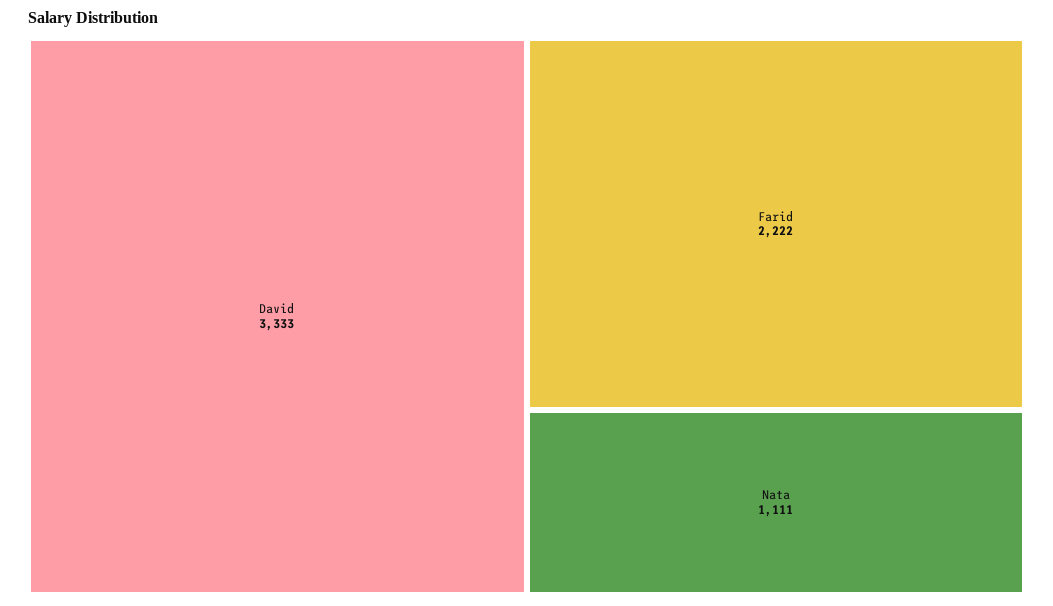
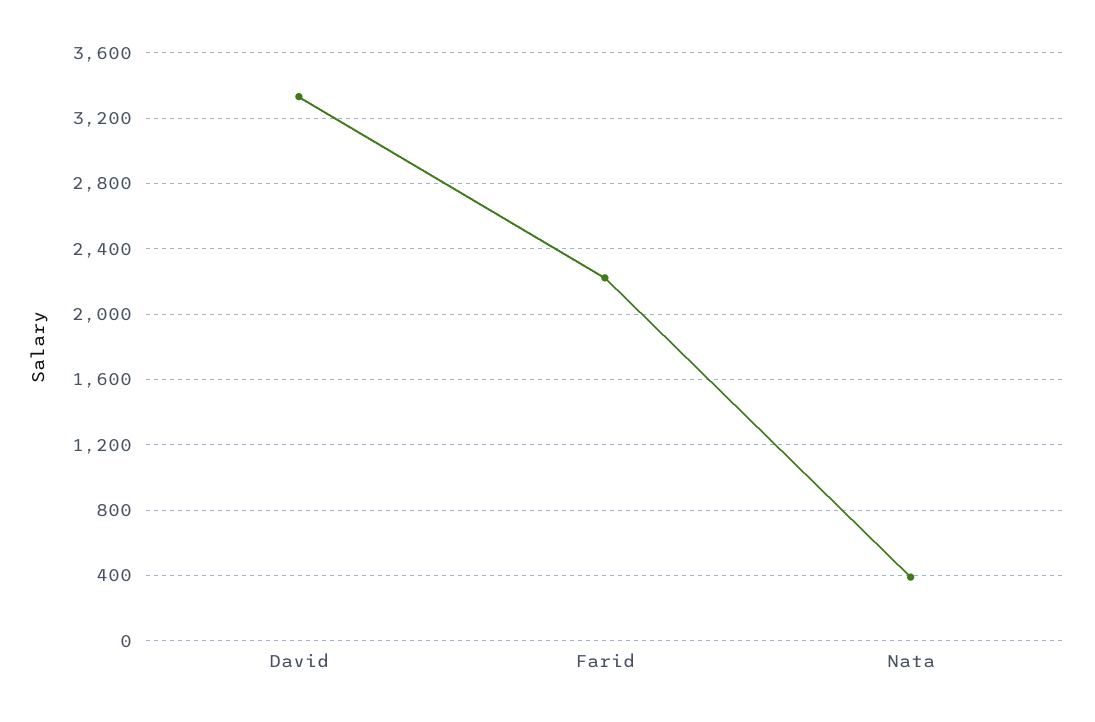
  {
    "David": 3333,
    "Farid": 2222,
-   "Nata": 1111
+   "Nata": 400
  }

